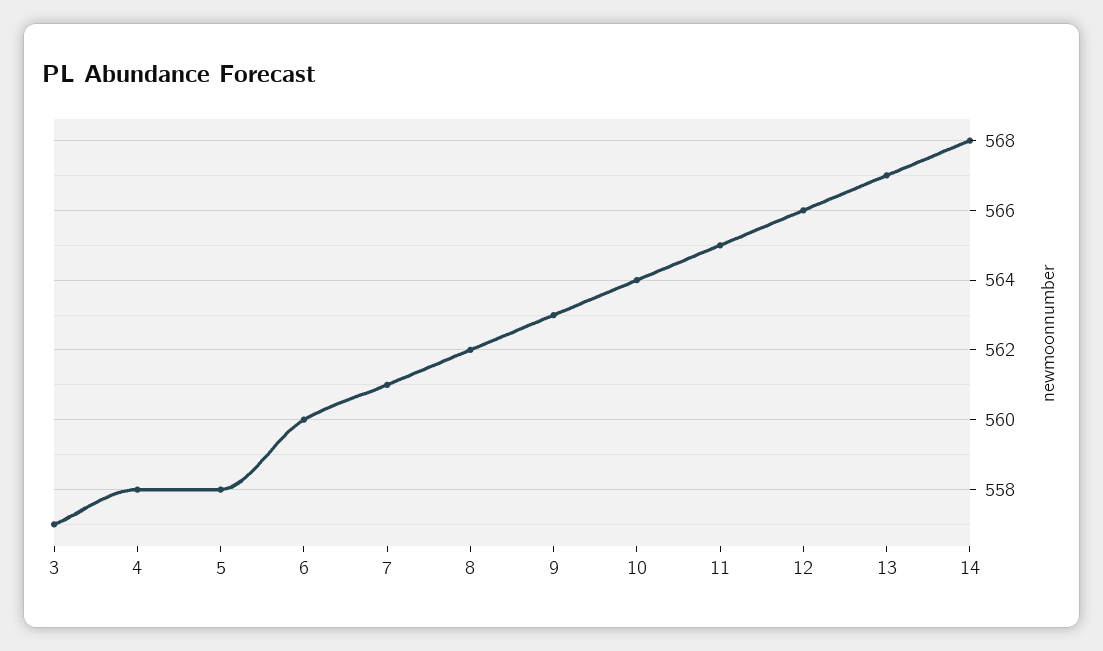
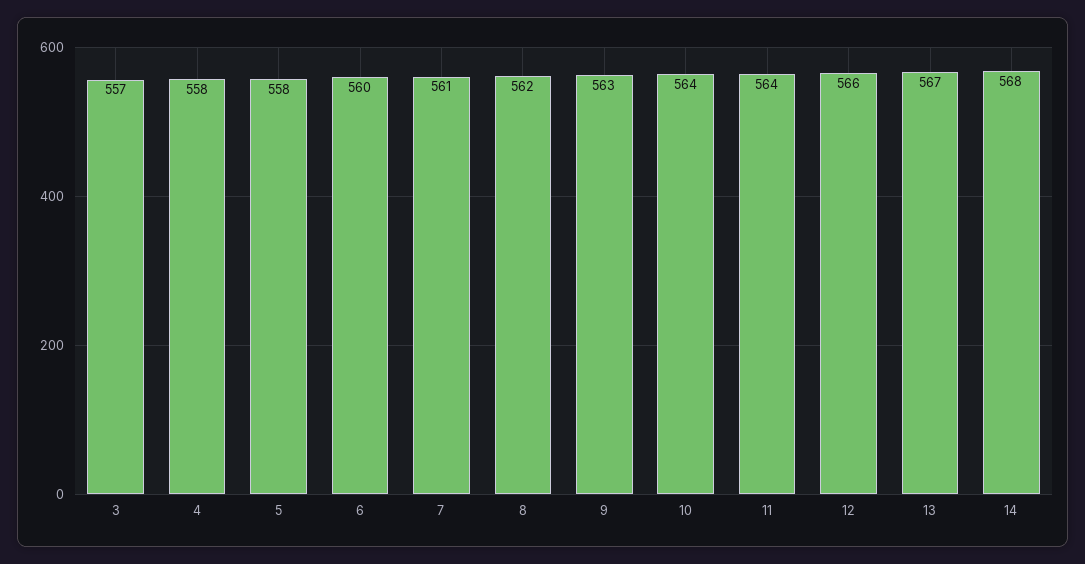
  {
    "3": 557,
    "4": 558,
    "5": 558,
    "6": 560,
    "7": 561,
    "8": 562,
    "9": 563,
    "10": 564,
-   "11": 565,
+   "11": 564,
    "12": 566,
    "13": 567,
    "14": 568
  }

